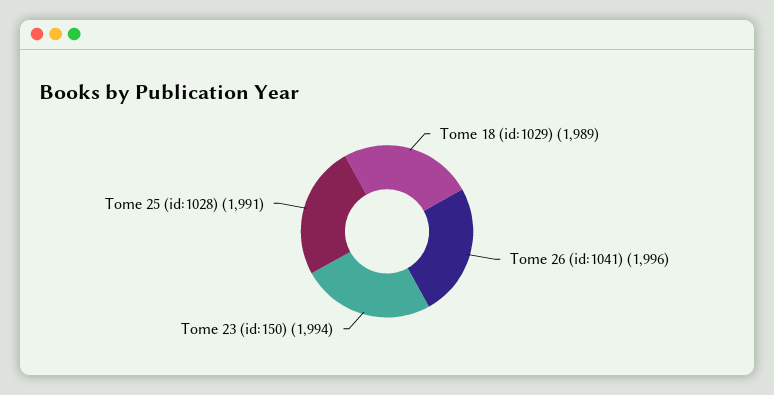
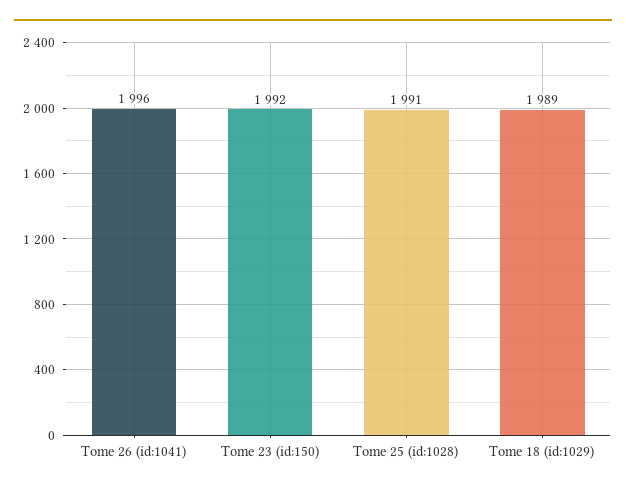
  {
    "Tome 18 (id:1029)": 1989,
    "Tome 26 (id:1041)": 1996,
-   "Tome 23 (id:150)": 1994,
+   "Tome 23 (id:150)": 1992,
    "Tome 25 (id:1028)": 1991
  }

